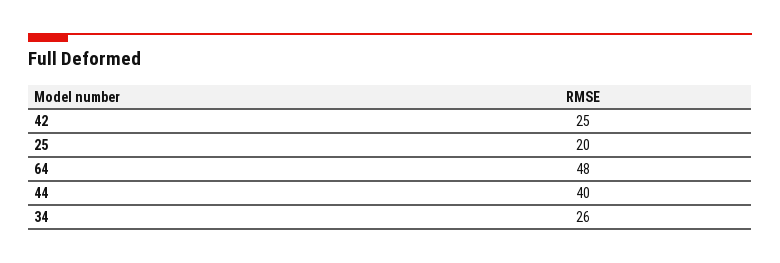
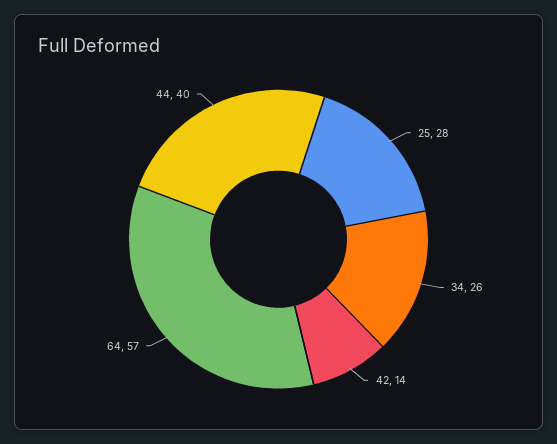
  {
-   "42": 25,
+   "42": 14,
-   "25": 20,
+   "25": 28,
-   "64": 48,
+   "64": 57,
    "44": 40,
    "34": 26
  }

